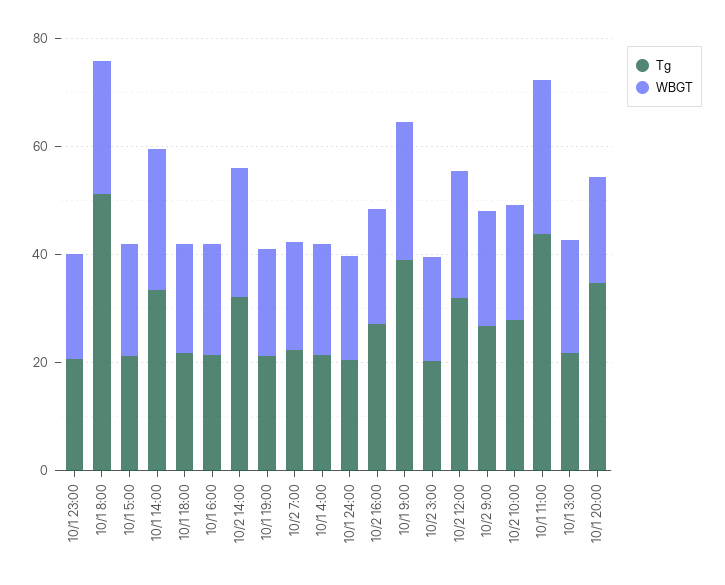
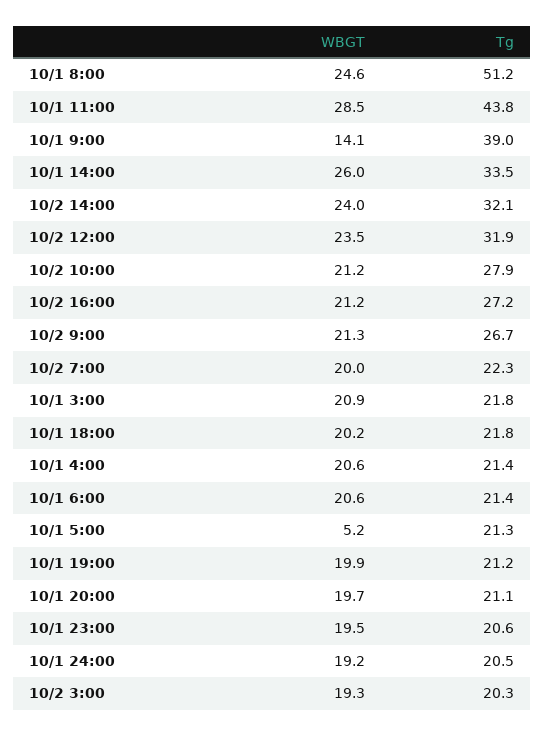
  {
    "Tg": {
      "10/1 23:00": 20.6,
      "10/1 8:00": 51.2,
      "10/1 5:00": 21.3,
      "10/1 14:00": 33.5,
      "10/1 18:00": 21.8,
      "10/1 6:00": 21.4,
      "10/2 14:00": 32.1,
      "10/1 19:00": 21.2,
      "10/2 7:00": 22.3,
      "10/1 4:00": 21.4,
      "10/1 24:00": 20.5,
      "10/2 16:00": 27.2,
      "10/1 9:00": 39,
      "10/2 3:00": 20.3,
      "10/2 12:00": 31.9,
      "10/2 9:00": 26.7,
      "10/2 10:00": 27.9,
      "10/1 11:00": 43.8,
      "10/1 3:00": 21.8,
-     "10/1 20:00": 35
+     "10/1 20:00": 21.1
    },
    "WBGT": {
      "10/1 23:00": 19.5,
      "10/1 8:00": 24.6,
-     "10/1 5:00": 20,
+     "10/1 5:00": 5.2,
      "10/1 14:00": 26,
      "10/1 18:00": 20.2,
      "10/1 6:00": 20.6,
      "10/2 14:00": 24,
      "10/1 19:00": 19.9,
      "10/2 7:00": 20,
      "10/1 4:00": 20.6,
      "10/1 24:00": 19.2,
      "10/2 16:00": 21.2,
-     "10/1 9:00": 25,
+     "10/1 9:00": 14.1,
      "10/2 3:00": 19.3,
      "10/2 12:00": 23.5,
      "10/2 9:00": 21.3,
      "10/2 10:00": 21.2,
      "10/1 11:00": 28.5,
      "10/1 3:00": 20.9,
      "10/1 20:00": 19.7
    }
  }

